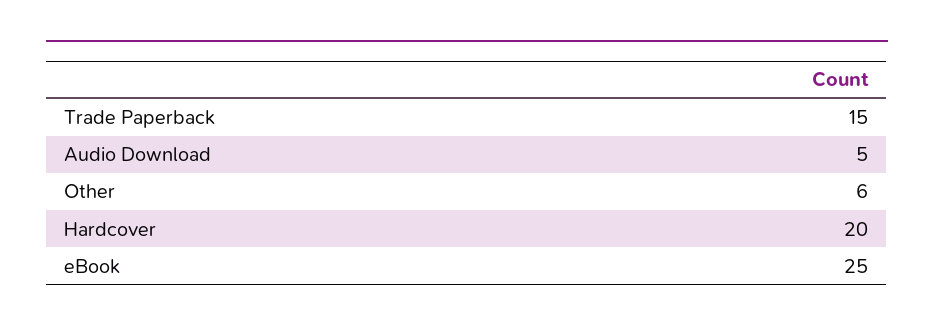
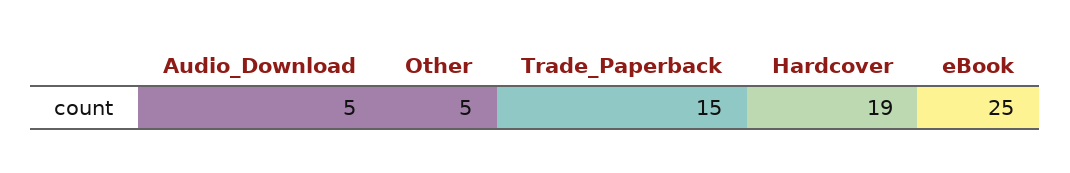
  {
    "Trade Paperback": 15,
    "Audio Download": 5,
-   "Other": 6,
+   "Other": 5,
-   "Hardcover": 20,
+   "Hardcover": 19,
    "eBook": 25
  }

